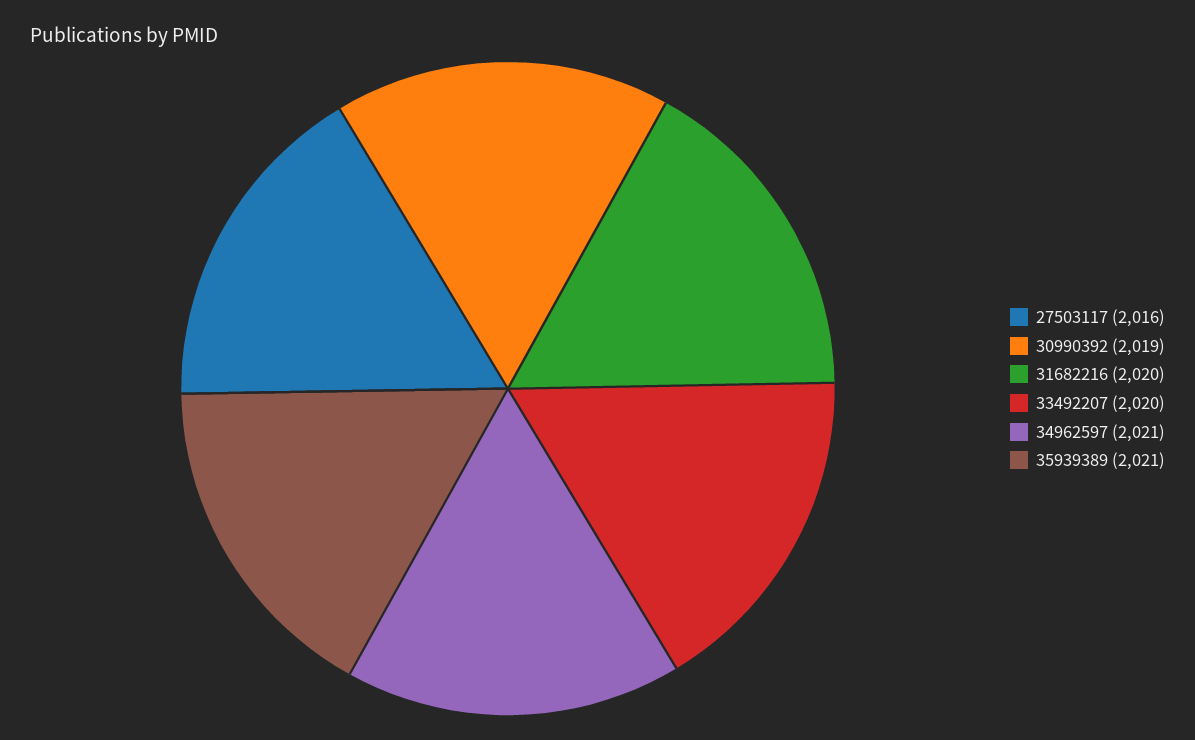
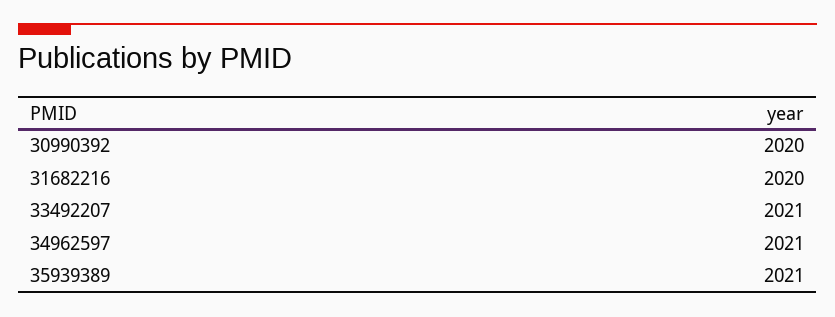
  {
-   "27503117": 2016,
-   "30990392": 2019,
+   "30990392": 2020,
    "31682216": 2020,
-   "33492207": 2020,
+   "33492207": 2021,
    "34962597": 2021,
    "35939389": 2021
  }

